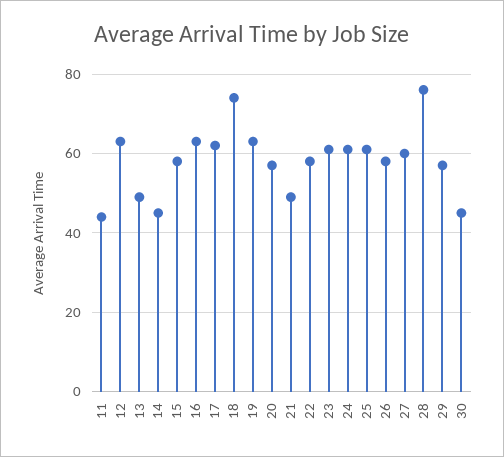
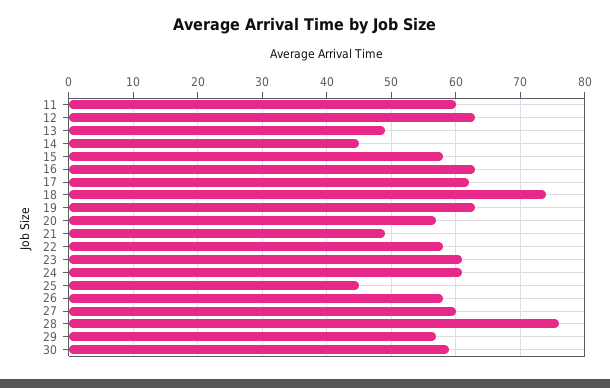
  {
-   "11": 45,
+   "11": 60,
    "12": 63,
    "13": 49,
    "14": 45,
    "15": 58,
    "16": 63,
    "17": 62,
    "18": 74,
    "19": 63,
    "20": 57,
    "21": 49,
    "22": 58,
    "23": 61,
    "24": 61,
-   "25": 60,
+   "25": 45,
    "26": 58,
    "27": 60,
    "28": 76,
    "29": 57,
-   "30": 45
+   "30": 59
  }

